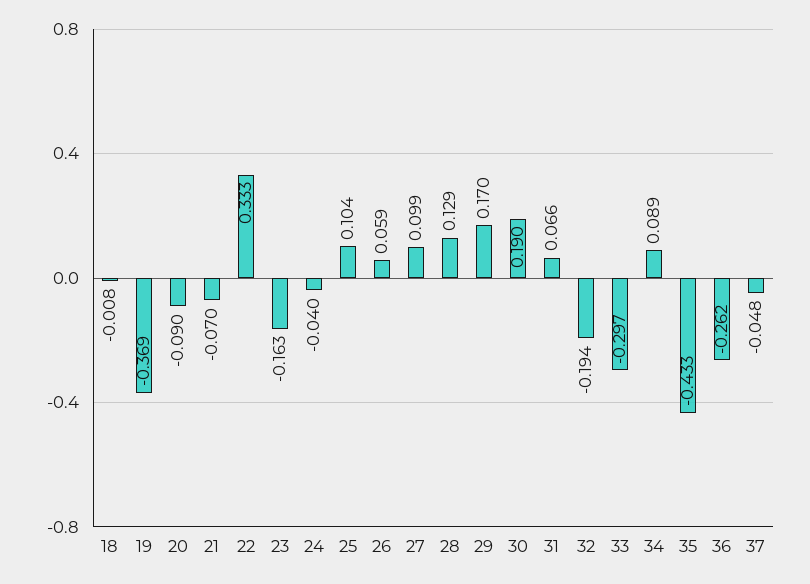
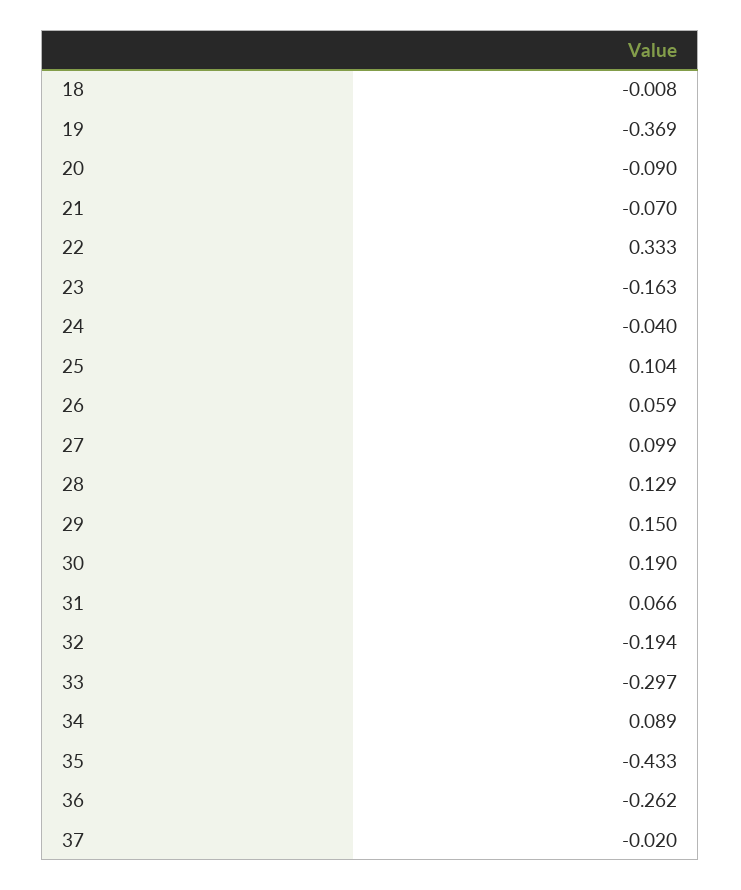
  {
    "18": -0.008,
    "19": -0.369,
    "20": -0.09,
    "21": -0.07,
    "22": 0.333,
    "23": -0.163,
    "24": -0.04,
    "25": 0.104,
    "26": 0.059,
    "27": 0.099,
    "28": 0.129,
-   "29": 0.17,
+   "29": 0.15,
    "30": 0.19,
    "31": 0.066,
    "32": -0.194,
    "33": -0.297,
    "34": 0.089,
    "35": -0.433,
    "36": -0.262,
-   "37": -0.048
+   "37": -0.02
  }

